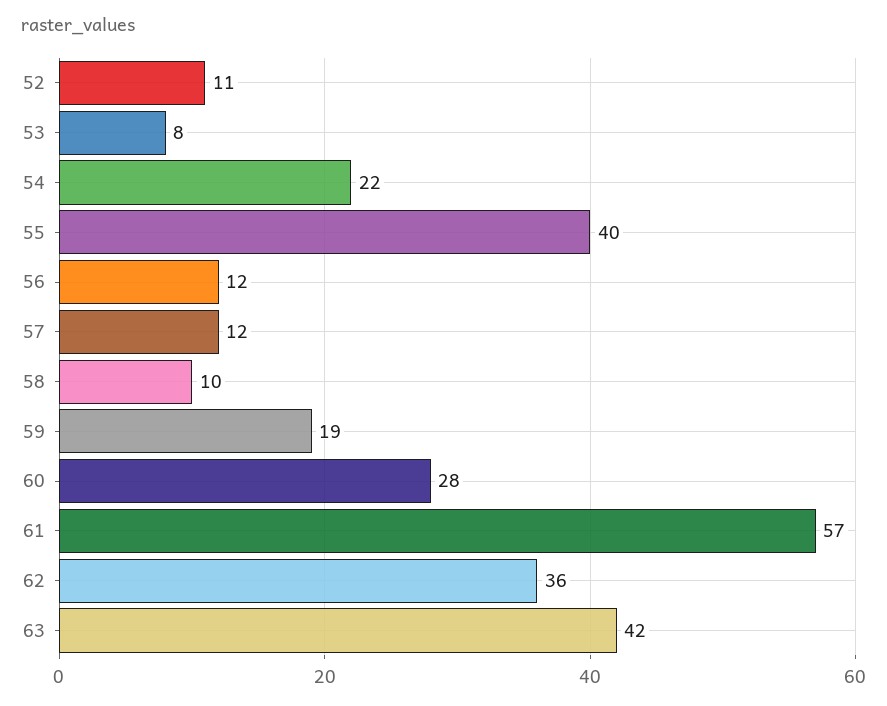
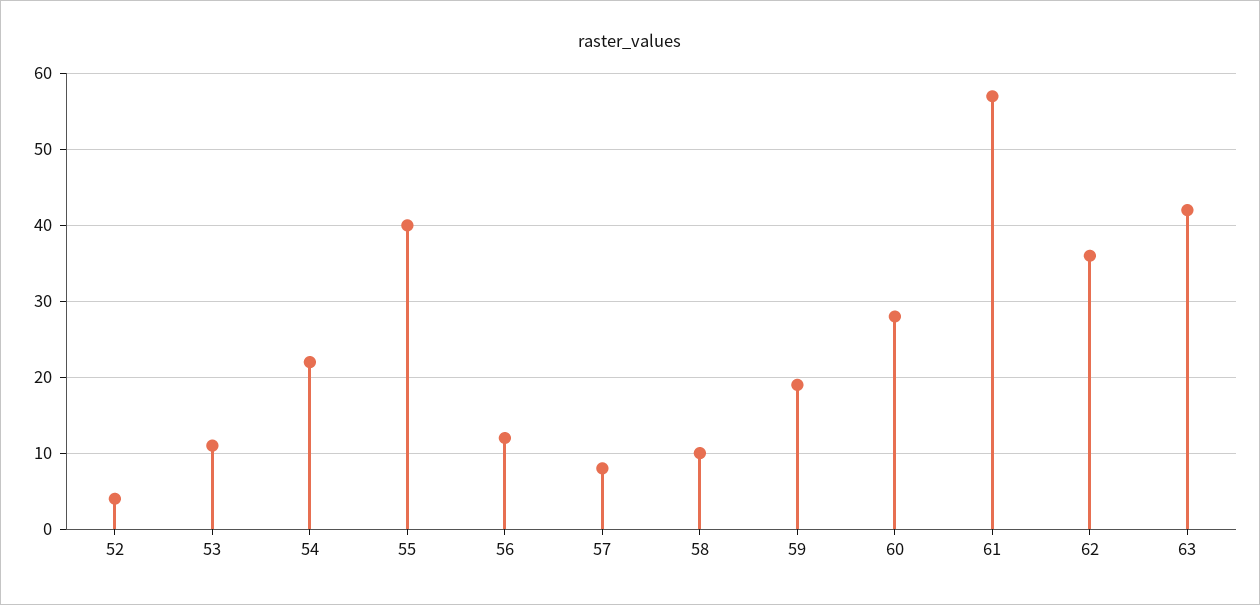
  {
-   "52": 11,
+   "52": 4,
-   "53": 8,
+   "53": 11,
    "54": 22,
    "55": 40,
    "56": 12,
-   "57": 12,
+   "57": 8,
    "58": 10,
    "59": 19,
    "60": 28,
    "61": 57,
    "62": 36,
    "63": 42
  }

